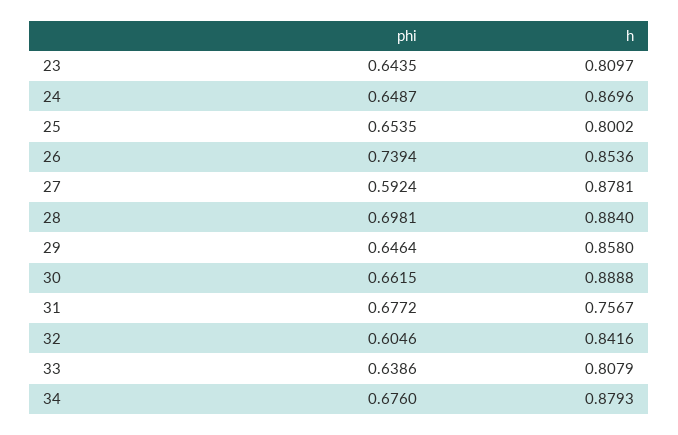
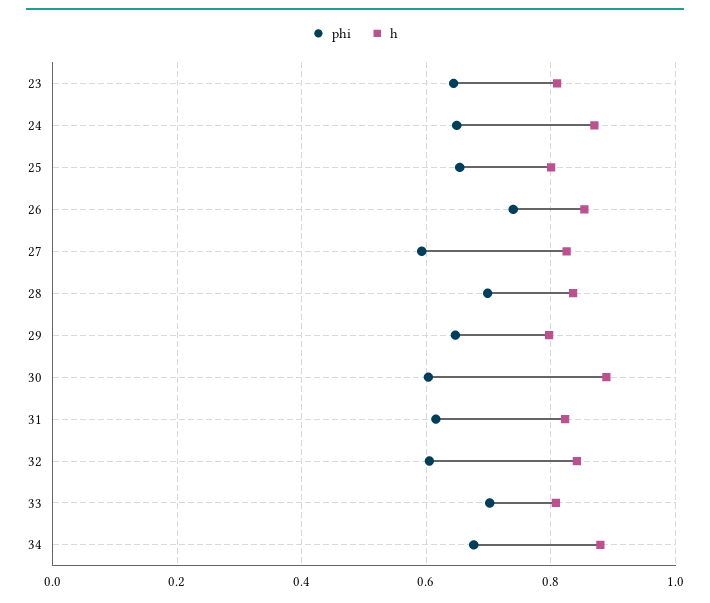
  {
    "phi": {
      "23": 0.6435,
      "24": 0.6487,
      "25": 0.6535,
      "26": 0.7394,
      "27": 0.5924,
      "28": 0.6981,
      "29": 0.6464,
-     "30": 0.6615,
+     "30": 0.6,
-     "31": 0.6772,
+     "31": 0.62,
      "32": 0.6046,
-     "33": 0.6386,
+     "33": 0.7,
      "34": 0.676
    },
    "h": {
      "23": 0.8097,
      "24": 0.8696,
      "25": 0.8002,
      "26": 0.8536,
-     "27": 0.8781,
+     "27": 0.82,
-     "28": 0.884,
+     "28": 0.84,
-     "29": 0.858,
+     "29": 0.8,
      "30": 0.8888,
-     "31": 0.7567,
+     "31": 0.82,
      "32": 0.8416,
      "33": 0.8079,
      "34": 0.8793
    }
  }

